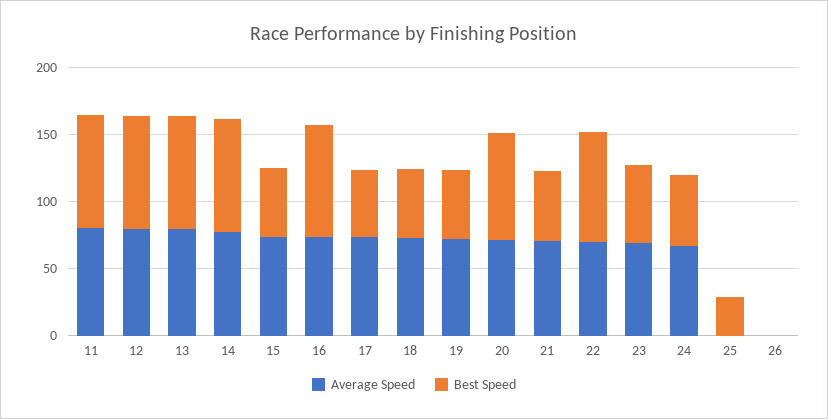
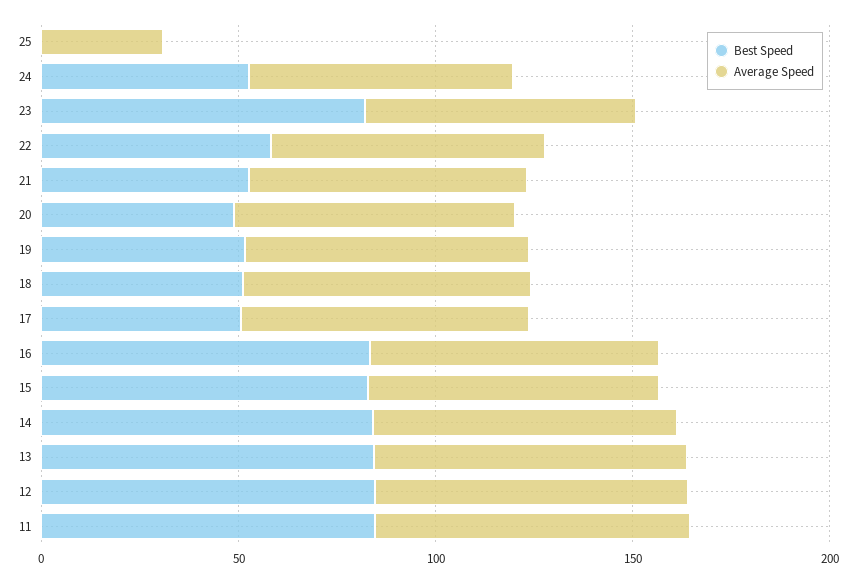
  {
    "Average Speed": {
      "11": 80,
      "12": 80,
      "13": 80,
      "14": 80,
      "15": 70,
      "16": 70,
      "17": 70,
      "18": 70,
      "19": 70,
      "20": 70,
      "21": 70,
      "22": 70,
      "23": 70,
      "24": 70,
-     "25": 0,
+     "25": 30
-     "26": 0
    },
    "Best Speed": {
      "11": 80,
      "12": 80,
      "13": 80,
      "14": 80,
-     "15": 50,
+     "15": 80,
      "16": 80,
      "17": 50,
      "18": 50,
      "19": 50,
-     "20": 80,
+     "20": 50,
      "21": 50,
-     "22": 80,
+     "22": 60,
-     "23": 60,
+     "23": 80,
      "24": 50,
-     "25": 30,
+     "25": 0
-     "26": 0
    }
  }

